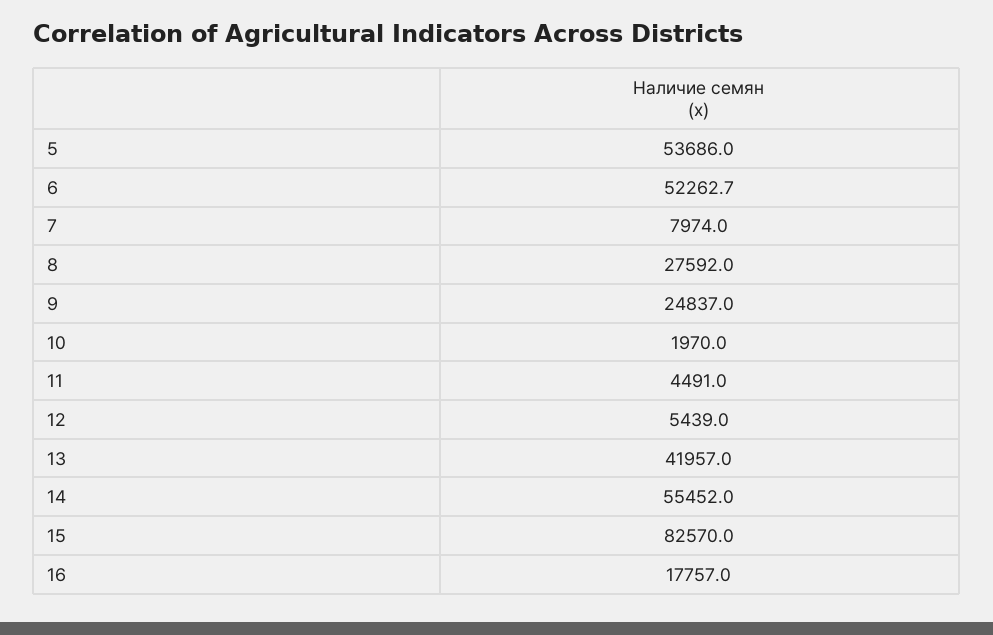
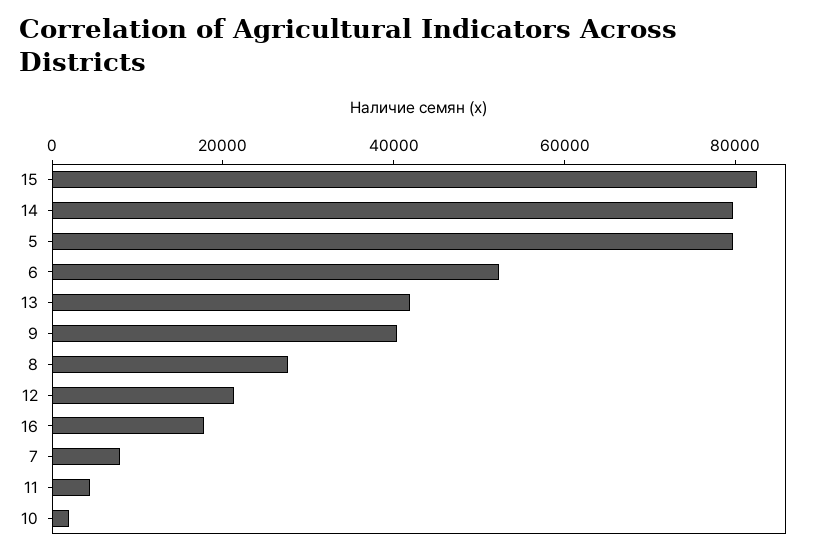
  {
-   "5": 53686,
+   "5": 80000,
    "6": 52262.7,
    "7": 7974,
    "8": 27592,
-   "9": 24837,
+   "9": 40000,
    "10": 1970,
    "11": 4491,
-   "12": 5439,
+   "12": 20000,
    "13": 41957,
-   "14": 55452,
+   "14": 80000,
    "15": 82570,
    "16": 17757
  }

